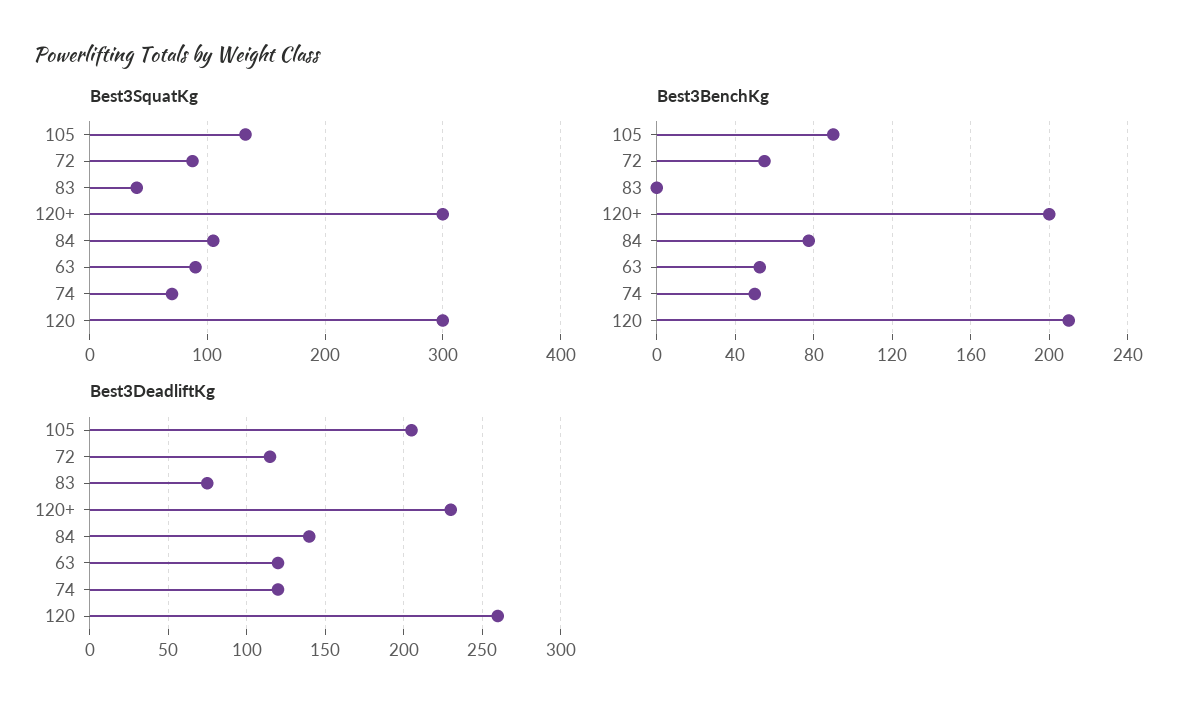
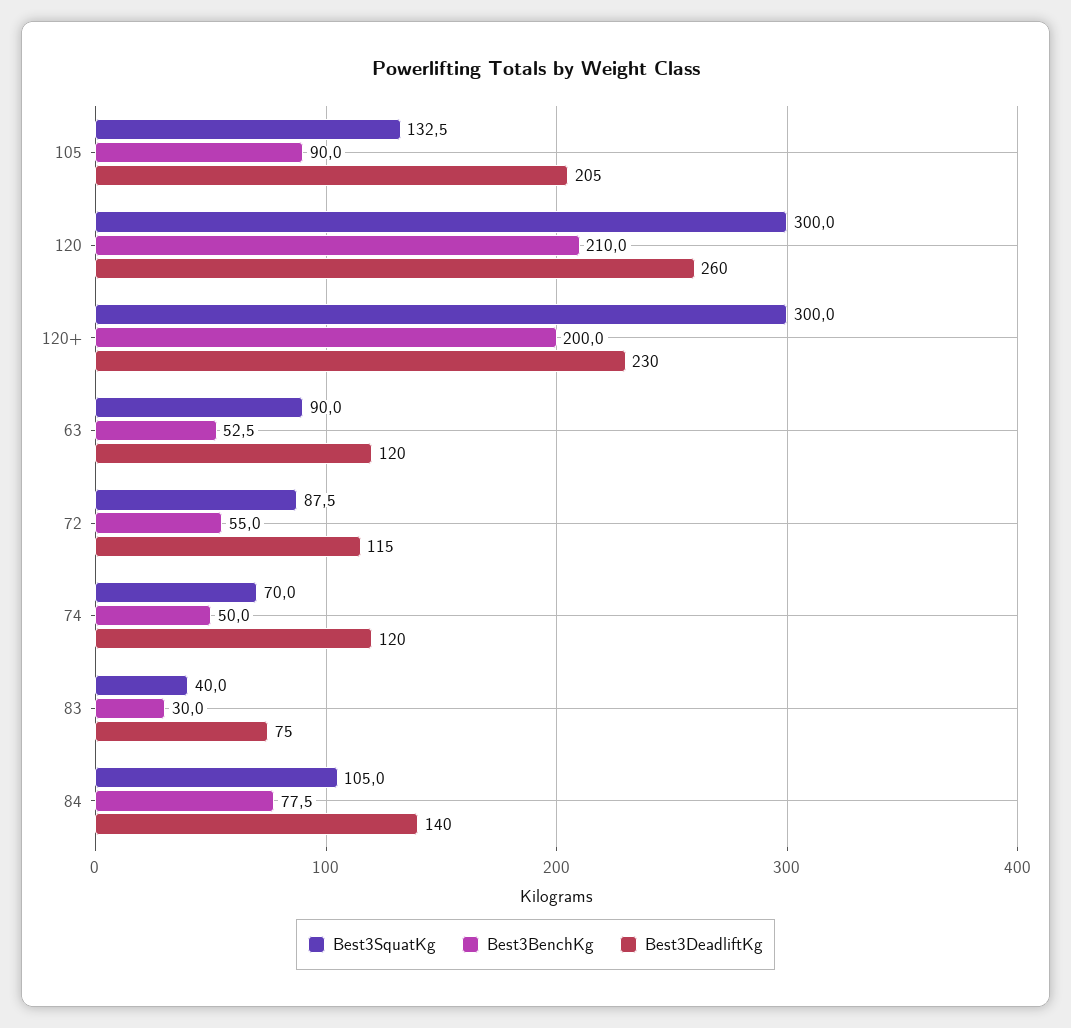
  {
    "Best3SquatKg": {
      "105": 132.5,
      "72": 87.5,
      "83": 40,
      "120+": 300,
      "84": 105,
      "63": 90,
      "74": 70,
      "120": 300
    },
    "Best3BenchKg": {
      "105": 90,
      "72": 55,
-     "83": 0,
+     "83": 30,
      "120+": 200,
      "84": 77.5,
      "63": 52.5,
      "74": 50,
      "120": 210
    },
    "Best3DeadliftKg": {
      "105": 205,
      "72": 115,
      "83": 75,
      "120+": 230,
      "84": 140,
      "63": 120,
      "74": 120,
      "120": 260
    }
  }

